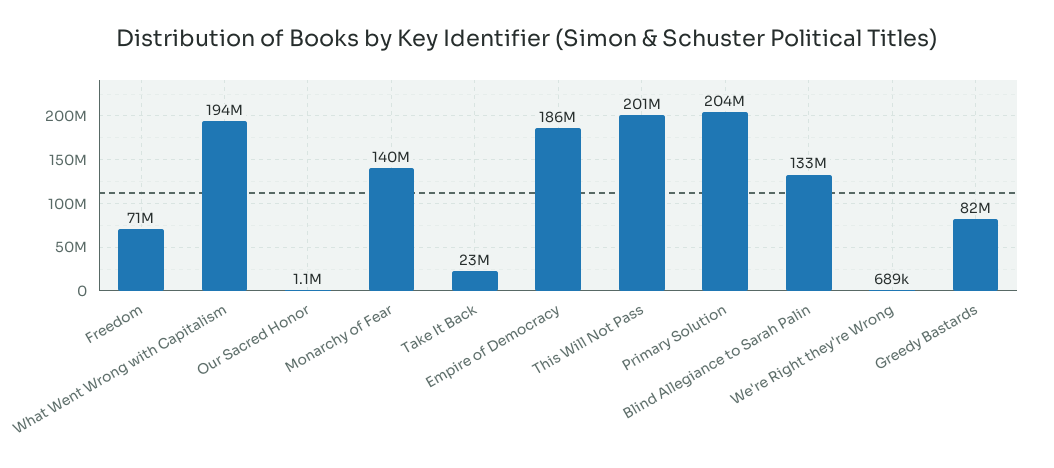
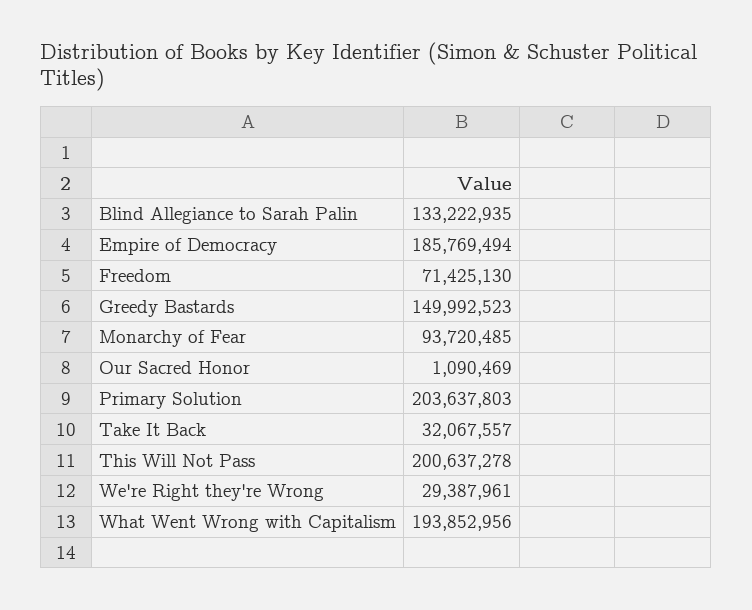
  {
    "Freedom": 71425130,
    "What Went Wrong with Capitalism": 193852956,
    "Our Sacred Honor": 1090469,
-   "Monarchy of Fear": 140000000,
+   "Monarchy of Fear": 93720485,
-   "Take It Back": 23000000,
+   "Take It Back": 32067557,
    "Empire of Democracy": 185769494,
    "This Will Not Pass": 200637278,
    "Primary Solution": 203637803,
    "Blind Allegiance to Sarah Palin": 133222935,
-   "We're Right they're Wrong": 689000,
+   "We're Right they're Wrong": 29387961,
-   "Greedy Bastards": 82000000
+   "Greedy Bastards": 149992523
  }

